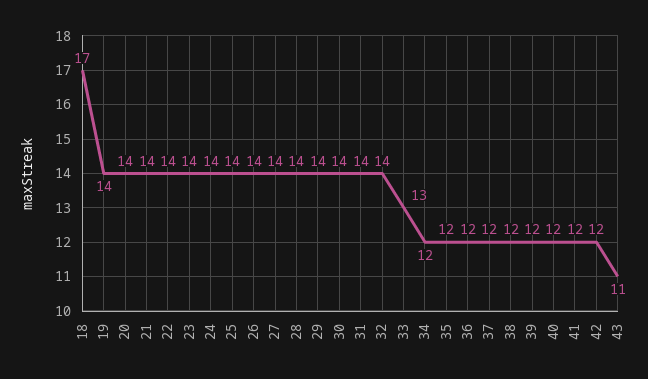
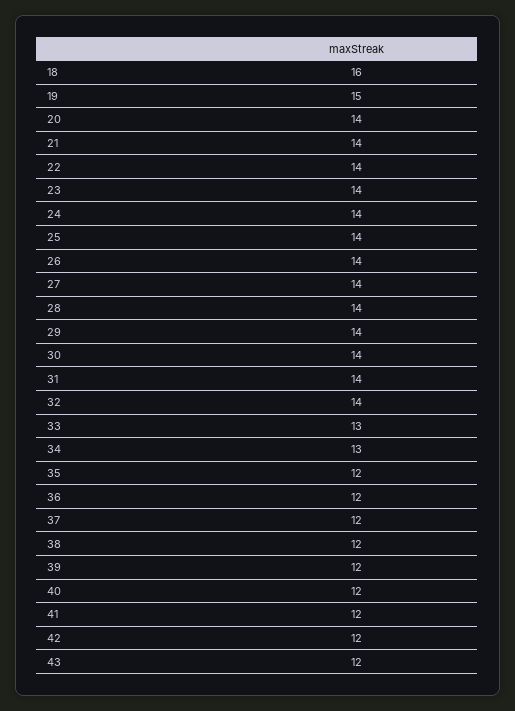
  {
-   "18": 17,
+   "18": 16,
-   "19": 14,
+   "19": 15,
    "20": 14,
    "21": 14,
    "22": 14,
    "23": 14,
    "24": 14,
    "25": 14,
    "26": 14,
    "27": 14,
    "28": 14,
    "29": 14,
    "30": 14,
    "31": 14,
    "32": 14,
    "33": 13,
-   "34": 12,
+   "34": 13,
    "35": 12,
    "36": 12,
    "37": 12,
    "38": 12,
    "39": 12,
    "40": 12,
    "41": 12,
    "42": 12,
-   "43": 11
+   "43": 12
  }

